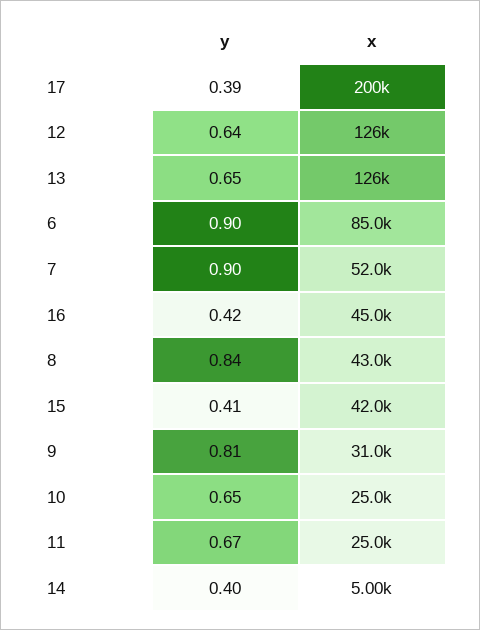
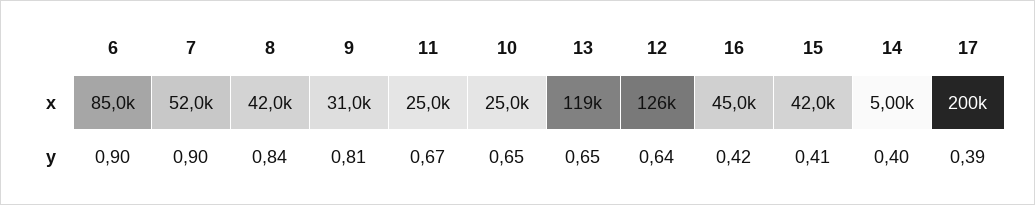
  {
    "y": {
      "17": 0.39,
      "12": 0.64,
      "13": 0.65,
      "6": 0.9,
      "7": 0.9,
      "16": 0.42,
      "8": 0.84,
      "15": 0.41,
      "9": 0.81,
      "10": 0.65,
      "11": 0.67,
      "14": 0.4
    },
    "x": {
      "17": 200000,
      "12": 126000,
-     "13": 126000,
+     "13": 119000,
      "6": 85000,
      "7": 52000,
      "16": 45000,
-     "8": 43000,
+     "8": 42000,
      "15": 42000,
      "9": 31000,
      "10": 25000,
      "11": 25000,
      "14": 5000
    }
  }

